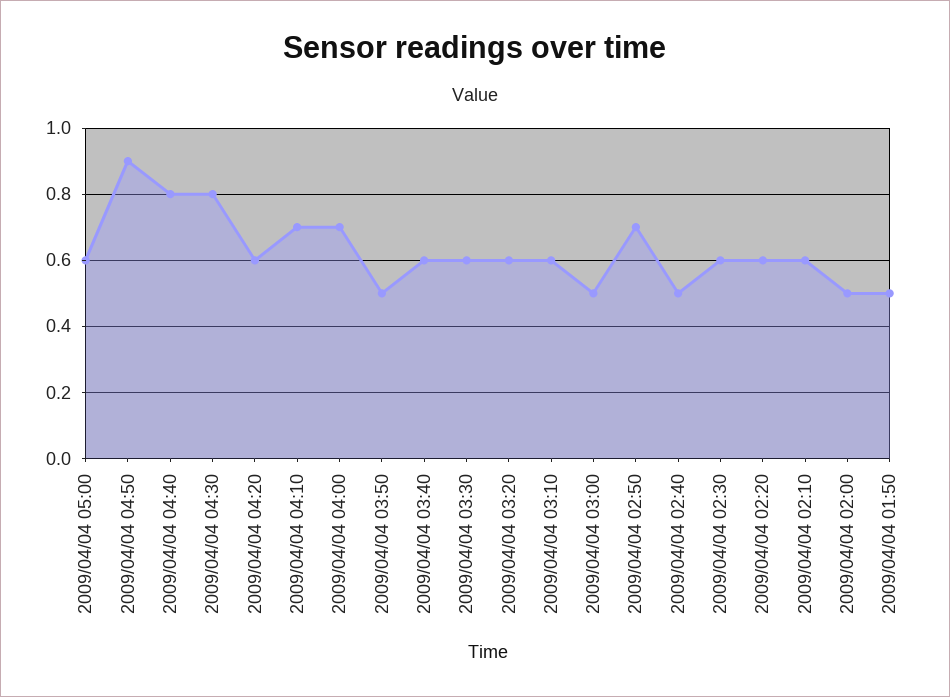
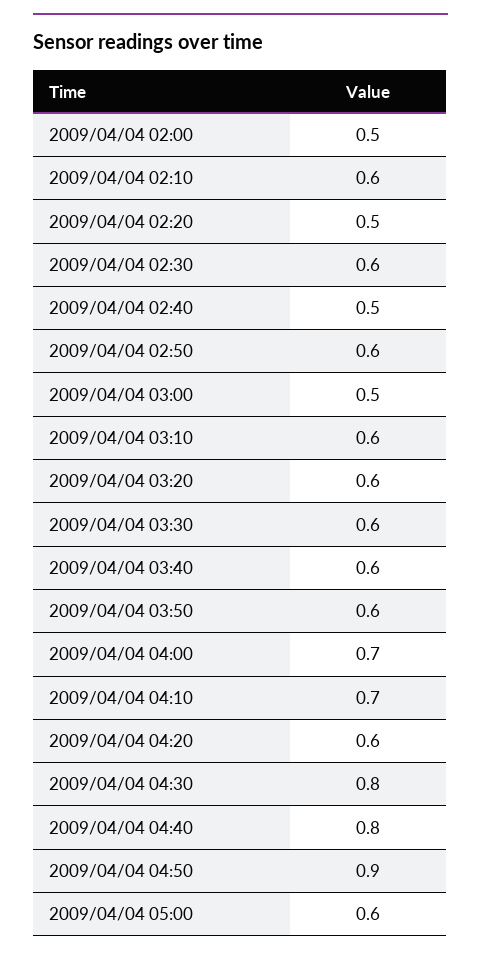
  {
    "2009/04/04 05:00": 0.6,
    "2009/04/04 04:50": 0.9,
    "2009/04/04 04:40": 0.8,
    "2009/04/04 04:30": 0.8,
    "2009/04/04 04:20": 0.6,
    "2009/04/04 04:10": 0.7,
    "2009/04/04 04:00": 0.7,
-   "2009/04/04 03:50": 0.5,
+   "2009/04/04 03:50": 0.6,
    "2009/04/04 03:40": 0.6,
    "2009/04/04 03:30": 0.6,
    "2009/04/04 03:20": 0.6,
    "2009/04/04 03:10": 0.6,
    "2009/04/04 03:00": 0.5,
-   "2009/04/04 02:50": 0.7,
+   "2009/04/04 02:50": 0.6,
    "2009/04/04 02:40": 0.5,
    "2009/04/04 02:30": 0.6,
-   "2009/04/04 02:20": 0.6,
+   "2009/04/04 02:20": 0.5,
    "2009/04/04 02:10": 0.6,
-   "2009/04/04 02:00": 0.5,
+   "2009/04/04 02:00": 0.5
-   "2009/04/04 01:50": 0.5
  }

